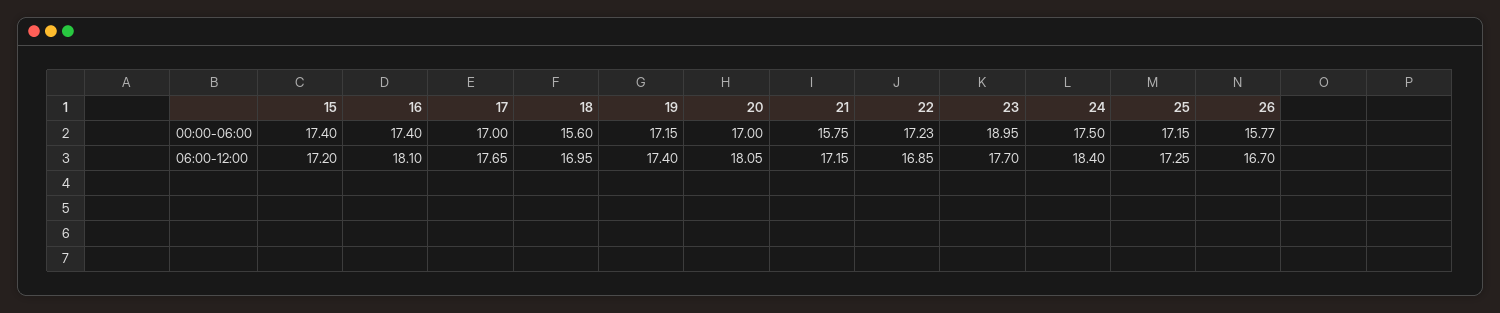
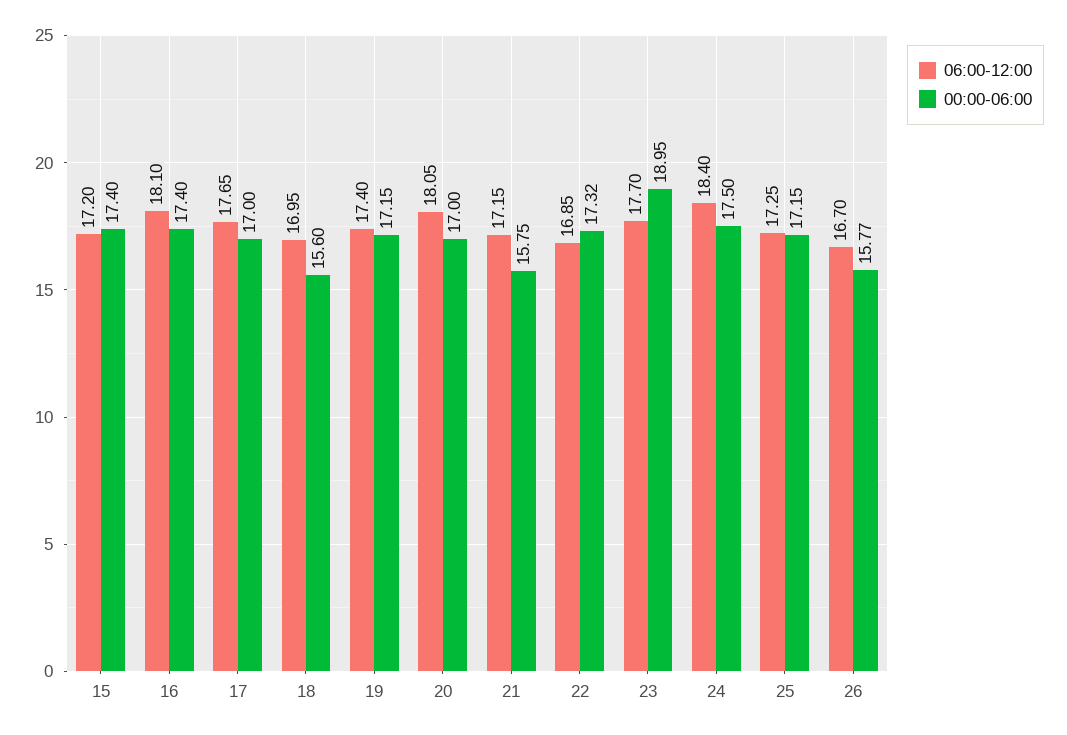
  {
    "00:00-06:00": {
      "15": 17.4,
      "16": 17.4,
      "17": 17,
      "18": 15.6,
      "19": 17.15,
      "20": 17,
      "21": 15.75,
-     "22": 17.23,
+     "22": 17.32,
      "23": 18.95,
      "24": 17.5,
      "25": 17.15,
      "26": 15.77
    },
    "06:00-12:00": {
      "15": 17.2,
      "16": 18.1,
      "17": 17.65,
      "18": 16.95,
      "19": 17.4,
      "20": 18.05,
      "21": 17.15,
      "22": 16.85,
      "23": 17.7,
      "24": 18.4,
      "25": 17.25,
      "26": 16.7
    }
  }

